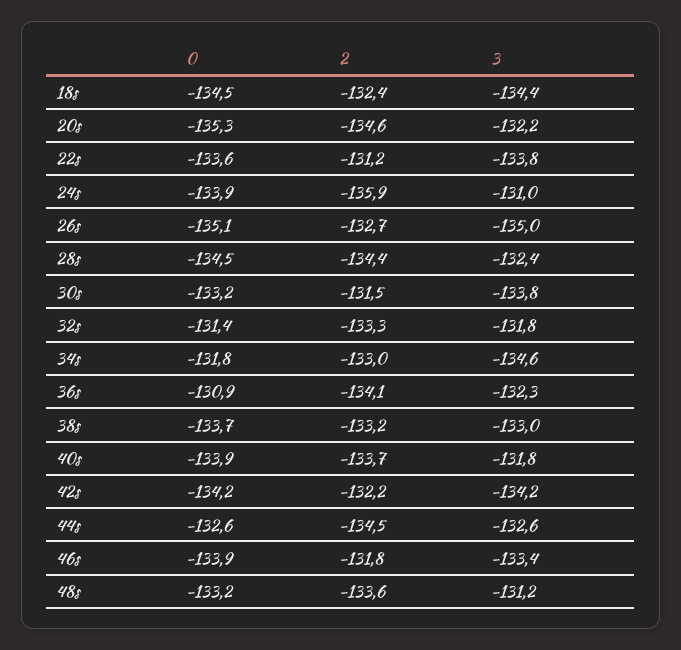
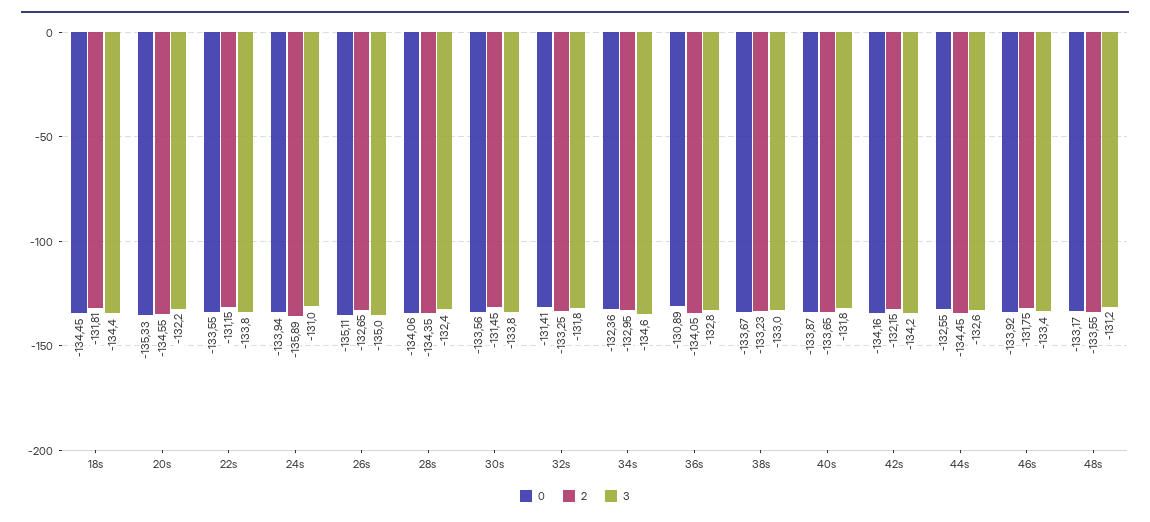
  {
    "0": {
      "18s": -134.45,
      "20s": -135.33,
      "22s": -133.55,
      "24s": -133.94,
      "26s": -135.11,
-     "28s": -134.5,
+     "28s": -134.06,
-     "30s": -133.2,
+     "30s": -133.56,
      "32s": -131.41,
-     "34s": -131.8,
+     "34s": -132.36,
      "36s": -130.89,
      "38s": -133.67,
      "40s": -133.87,
      "42s": -134.16,
      "44s": -132.55,
      "46s": -133.92,
      "48s": -133.17
    },
    "2": {
-     "18s": -132.4,
+     "18s": -131.81,
      "20s": -134.55,
      "22s": -131.15,
      "24s": -135.89,
      "26s": -132.65,
      "28s": -134.35,
      "30s": -131.45,
      "32s": -133.25,
      "34s": -132.95,
      "36s": -134.05,
      "38s": -133.23,
      "40s": -133.65,
      "42s": -132.15,
      "44s": -134.45,
      "46s": -131.75,
      "48s": -133.55
    },
    "3": {
      "18s": -134.4,
      "20s": -132.2,
      "22s": -133.8,
      "24s": -131,
      "26s": -135,
      "28s": -132.4,
      "30s": -133.8,
      "32s": -131.8,
      "34s": -134.6,
-     "36s": -132.3,
+     "36s": -132.8,
      "38s": -133,
      "40s": -131.8,
      "42s": -134.2,
      "44s": -132.6,
      "46s": -133.4,
      "48s": -131.2
    }
  }

